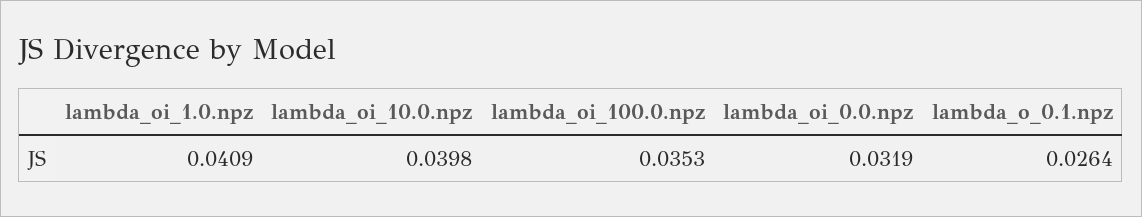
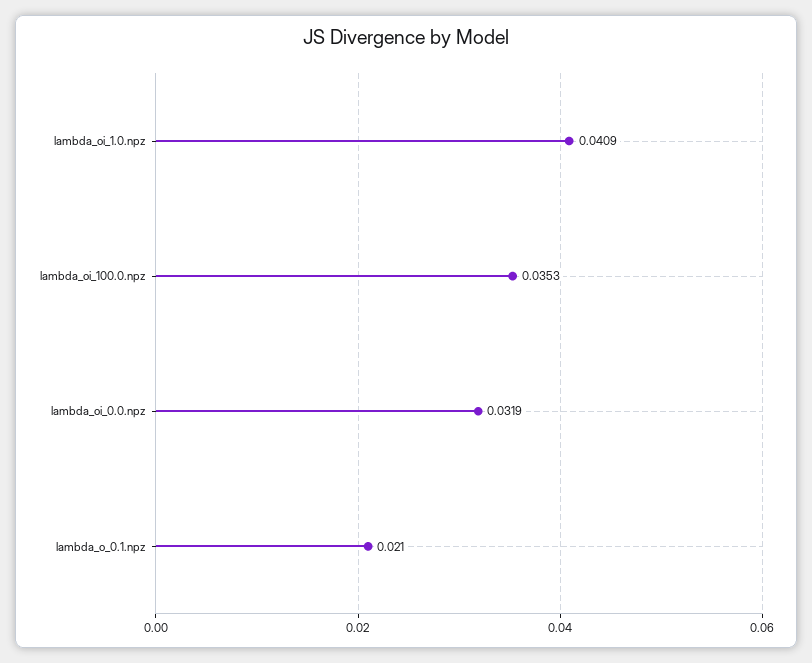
  {
    "lambda_oi_1.0.npz": 0.0409,
-   "lambda_oi_10.0.npz": 0.0398,
    "lambda_oi_100.0.npz": 0.0353,
    "lambda_oi_0.0.npz": 0.0319,
-   "lambda_o_0.1.npz": 0.0264
+   "lambda_o_0.1.npz": 0.021
  }

